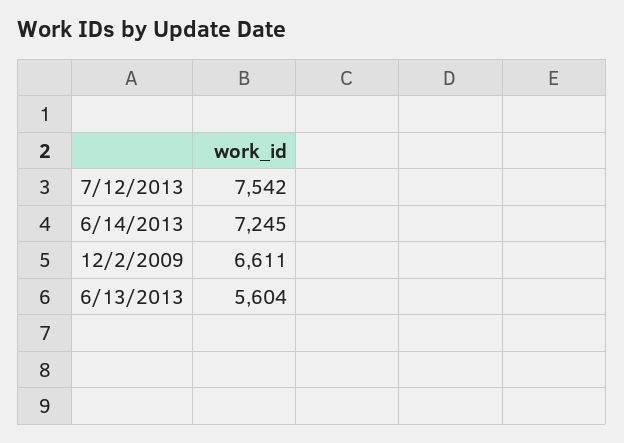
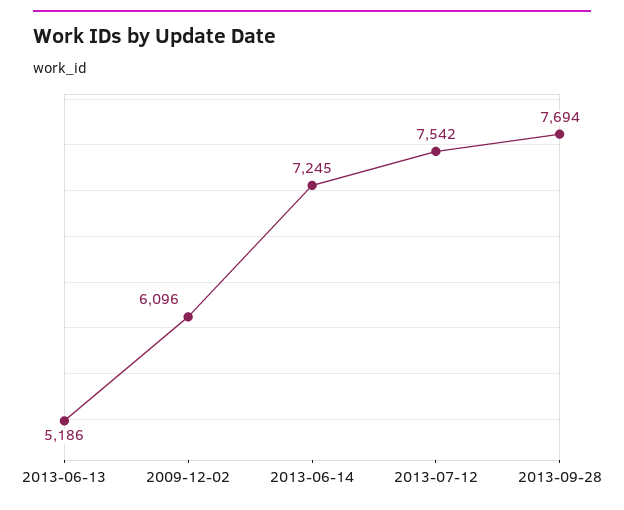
  {
    "7/12/2013": 7542,
    "6/14/2013": 7245,
-   "12/2/2009": 6611,
+   "12/2/2009": 6096,
-   "6/13/2013": 5604
+   "6/13/2013": 5186,
+   "2013-09-28": 7694
  }

